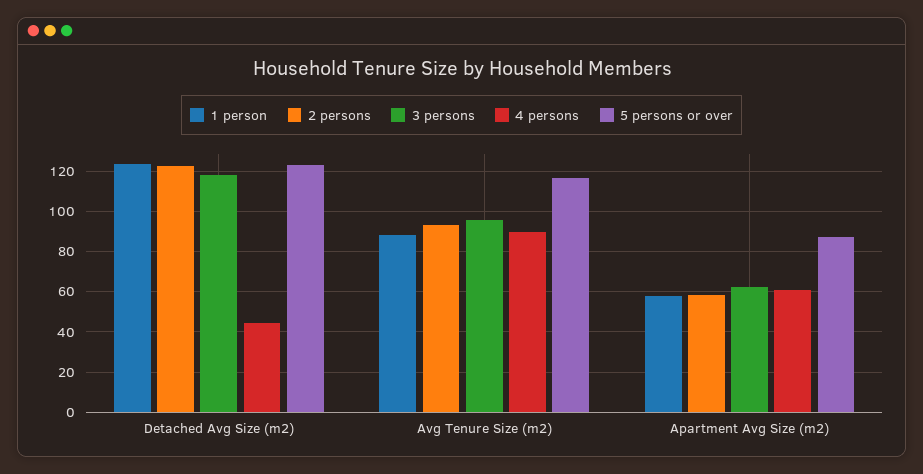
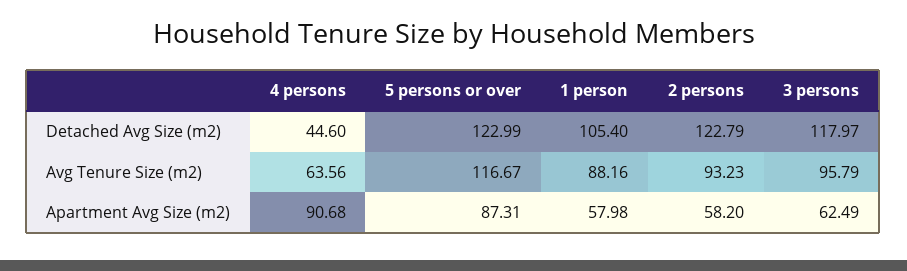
  {
    "1 person": {
-     "Detached Avg Size (m2)": 125,
+     "Detached Avg Size (m2)": 105.4,
      "Avg Tenure Size (m2)": 88.16,
      "Apartment Avg Size (m2)": 57.98
    },
    "2 persons": {
      "Detached Avg Size (m2)": 122.79,
      "Avg Tenure Size (m2)": 93.23,
      "Apartment Avg Size (m2)": 58.2
    },
    "3 persons": {
      "Detached Avg Size (m2)": 117.97,
      "Avg Tenure Size (m2)": 95.79,
      "Apartment Avg Size (m2)": 62.49
    },
    "4 persons": {
      "Detached Avg Size (m2)": 44.6,
-     "Avg Tenure Size (m2)": 90,
+     "Avg Tenure Size (m2)": 63.56,
-     "Apartment Avg Size (m2)": 60
+     "Apartment Avg Size (m2)": 90.68
    },
    "5 persons or over": {
      "Detached Avg Size (m2)": 122.99,
      "Avg Tenure Size (m2)": 116.67,
      "Apartment Avg Size (m2)": 87.31
    }
  }

